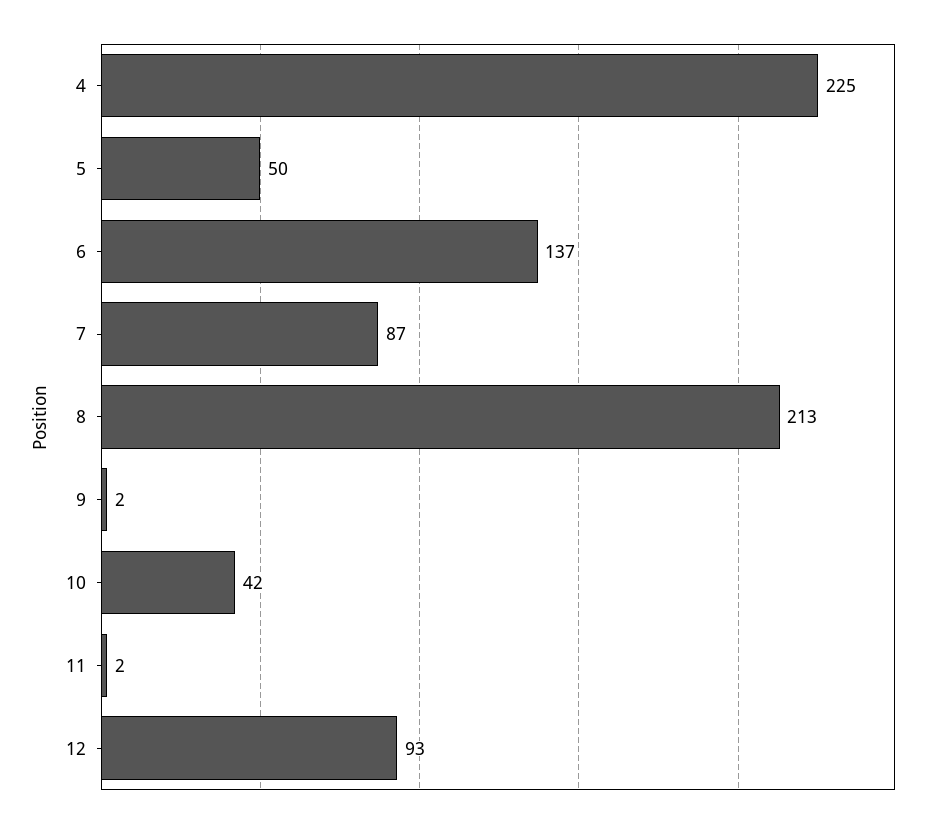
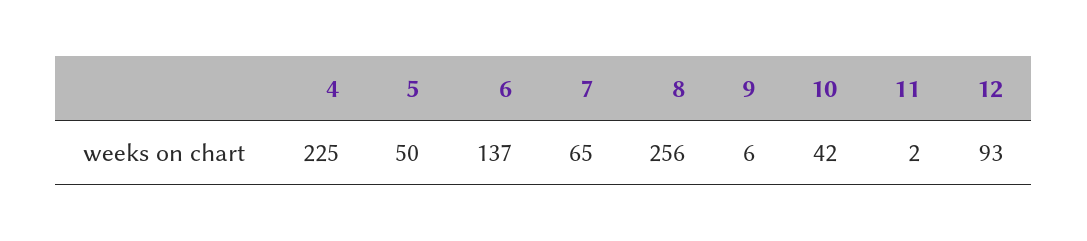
  {
    "4": 225,
    "5": 50,
    "6": 137,
-   "7": 87,
+   "7": 65,
-   "8": 213,
+   "8": 256,
-   "9": 2,
+   "9": 6,
    "10": 42,
    "11": 2,
    "12": 93
  }

